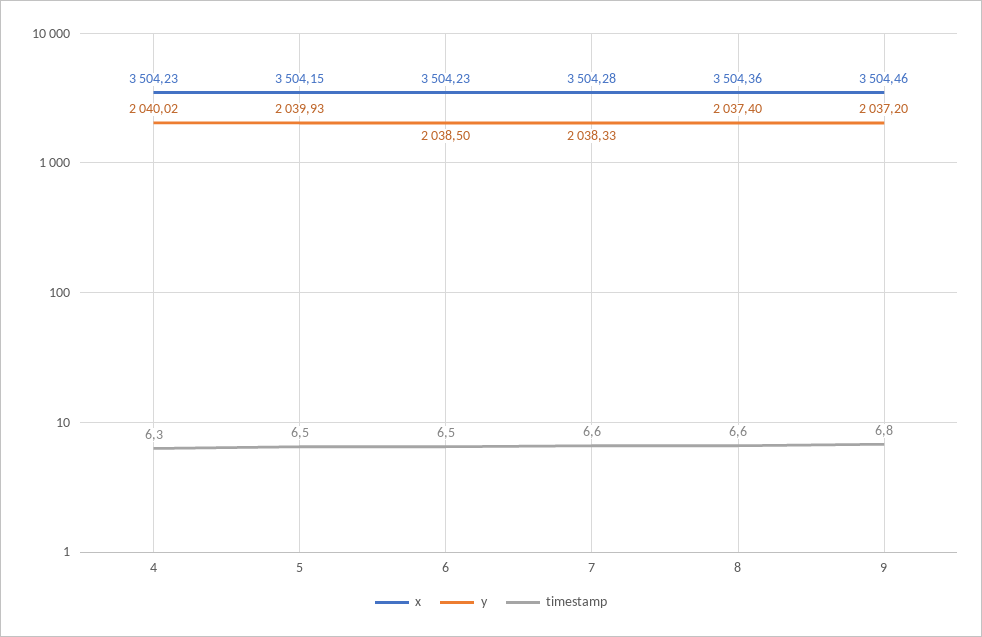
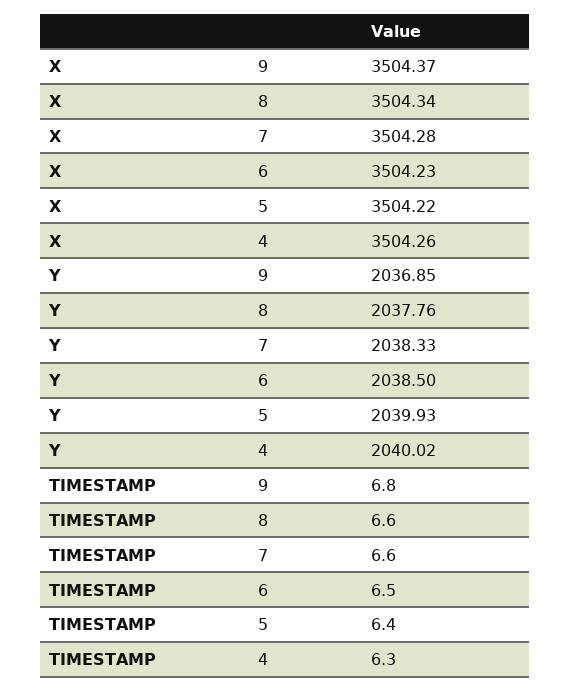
  {
    "x": {
-     "4": 3504.23,
+     "4": 3504.26,
-     "5": 3504.15,
+     "5": 3504.22,
      "6": 3504.23,
      "7": 3504.28,
-     "8": 3504.36,
+     "8": 3504.34,
-     "9": 3504.46
+     "9": 3504.37
    },
    "y": {
      "4": 2040.02,
      "5": 2039.93,
      "6": 2038.5,
      "7": 2038.33,
-     "8": 2037.4,
+     "8": 2037.76,
-     "9": 2037.2
+     "9": 2036.85
    },
    "timestamp": {
      "4": 6.3,
-     "5": 6.5,
+     "5": 6.4,
      "6": 6.5,
      "7": 6.6,
      "8": 6.6,
      "9": 6.8
    }
  }

